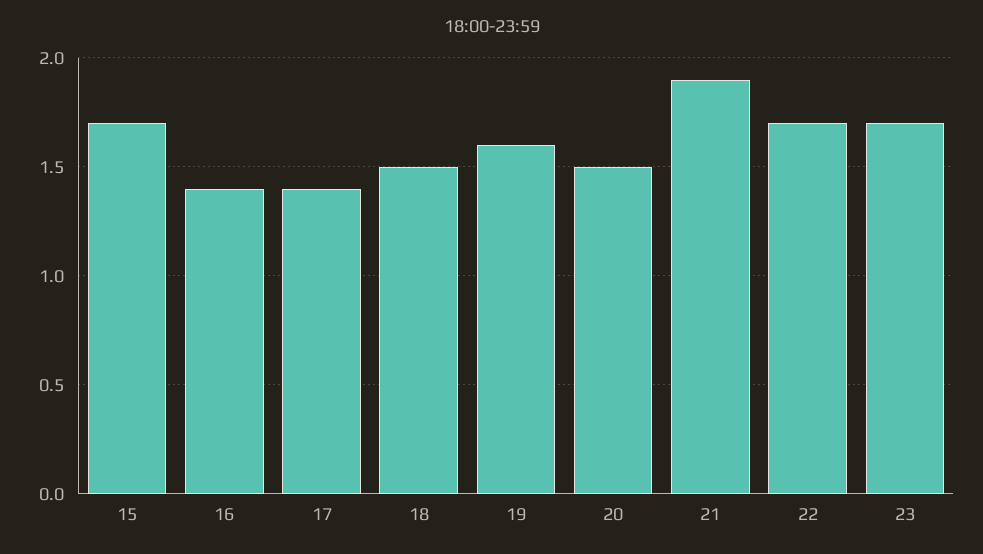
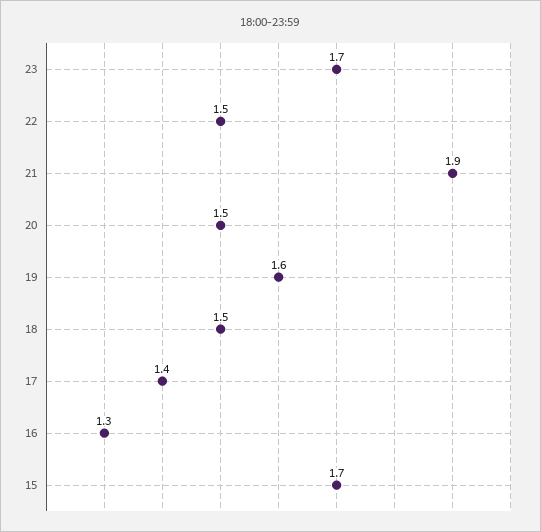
  {
    "15": 1.7,
-   "16": 1.4,
+   "16": 1.3,
    "17": 1.4,
    "18": 1.5,
    "19": 1.6,
    "20": 1.5,
    "21": 1.9,
-   "22": 1.7,
+   "22": 1.5,
    "23": 1.7
  }

